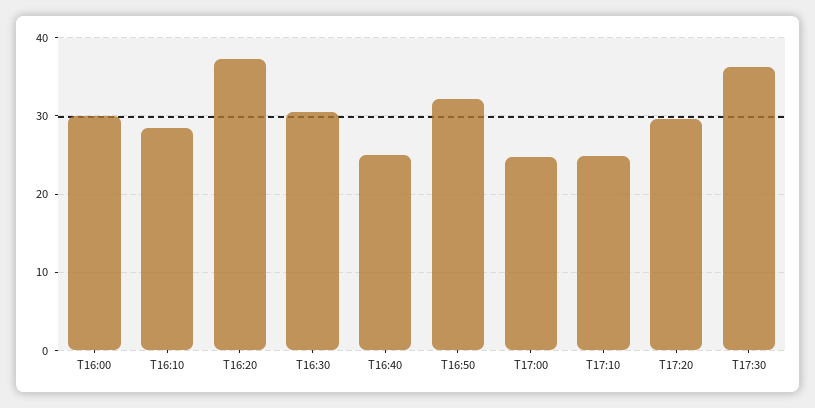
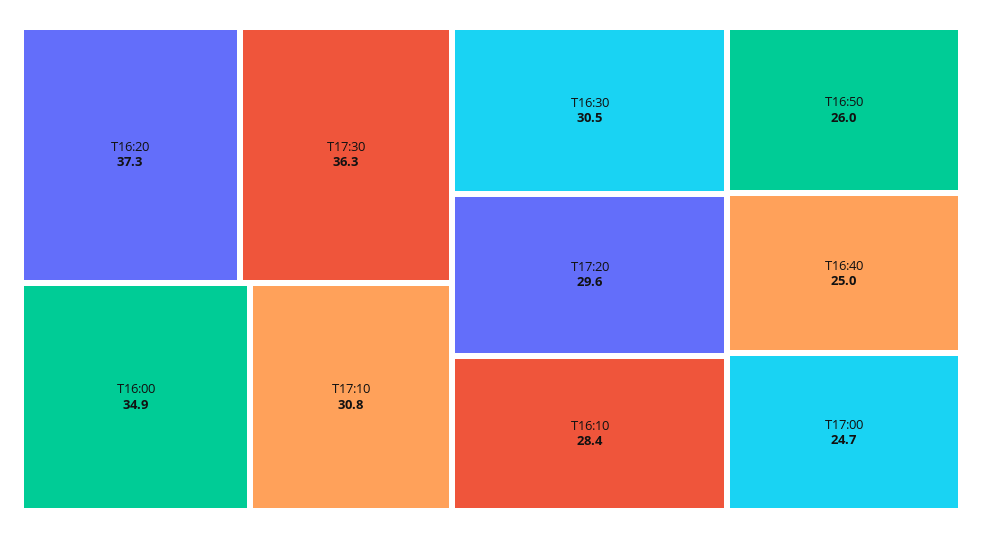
  {
-   "T16:00": 30,
+   "T16:00": 34.9,
    "T16:10": 28.4,
    "T16:20": 37.3,
    "T16:30": 30.5,
    "T16:40": 25,
-   "T16:50": 32,
+   "T16:50": 26,
    "T17:00": 24.7,
-   "T17:10": 25,
+   "T17:10": 30.8,
    "T17:20": 29.6,
    "T17:30": 36.3
  }

